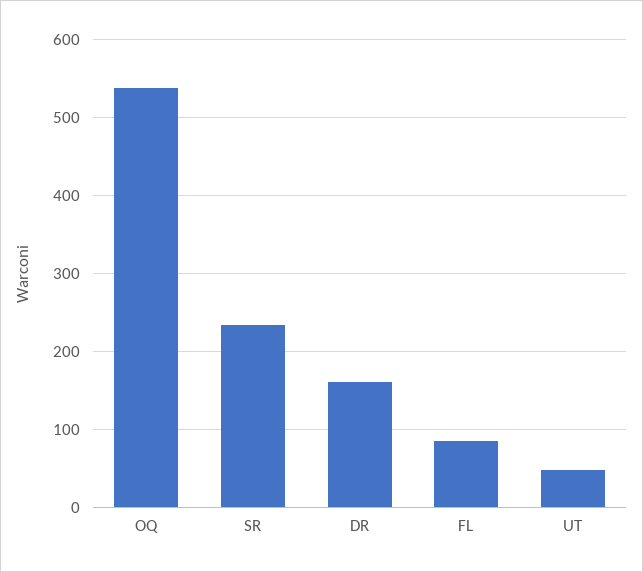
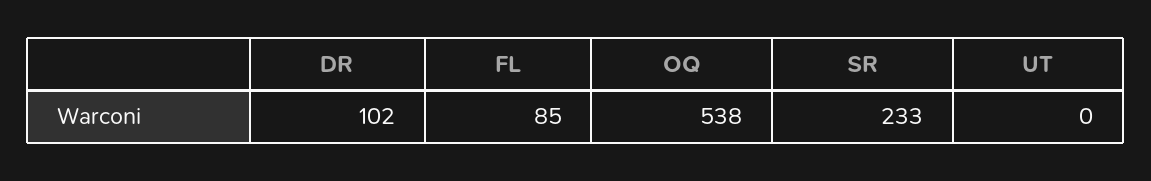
  {
    "OQ": 538,
    "SR": 233,
-   "DR": 160,
+   "DR": 102,
    "FL": 85,
-   "UT": 50
+   "UT": 0
  }

